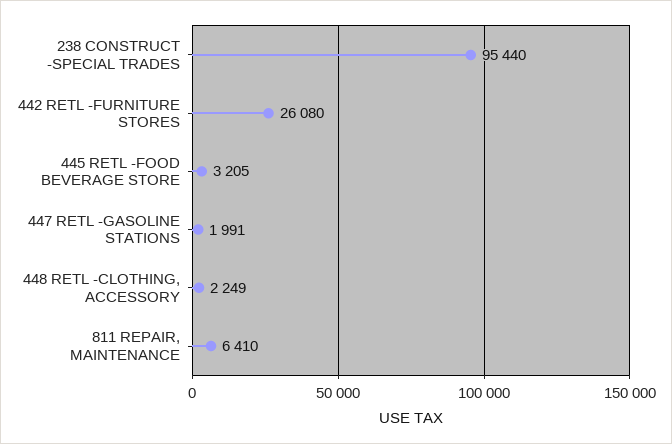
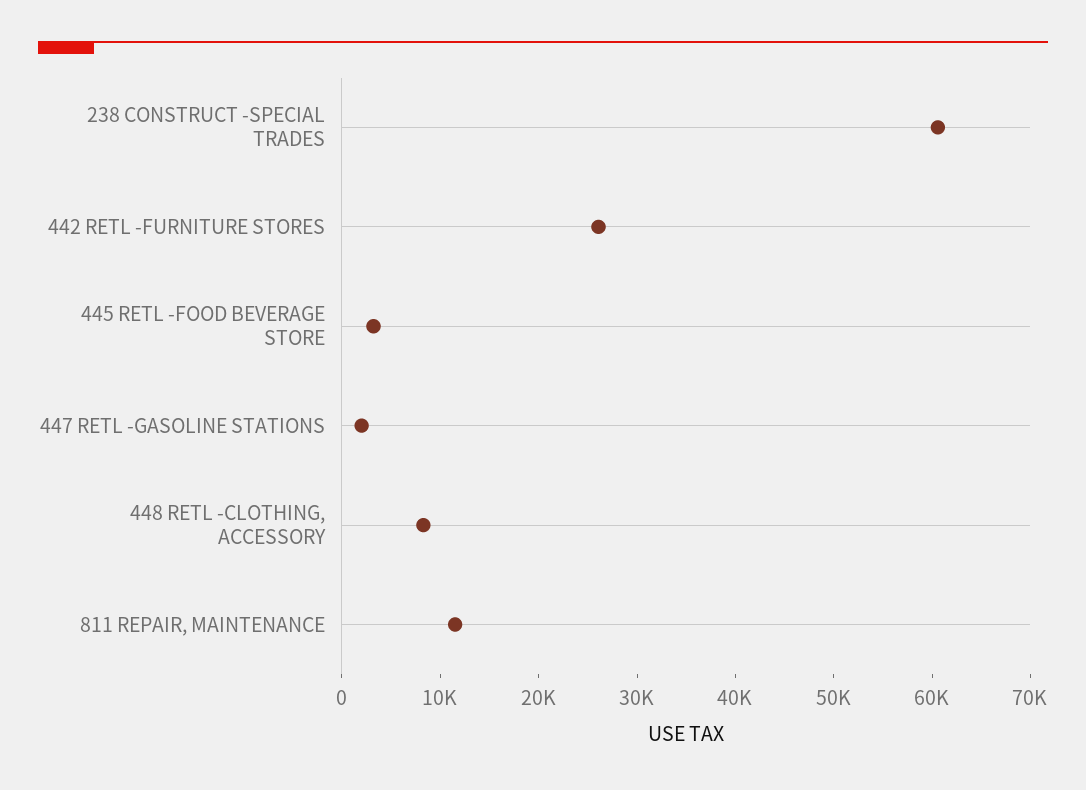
  {
-   "238 CONSTRUCT -SPECIAL TRADES": 95440,
+   "238 CONSTRUCT -SPECIAL TRADES": 60000,
    "442 RETL -FURNITURE STORES": 26080,
    "445 RETL -FOOD BEVERAGE STORE": 3205,
    "447 RETL -GASOLINE STATIONS": 1991,
-   "448 RETL -CLOTHING, ACCESSORY": 2249,
+   "448 RETL -CLOTHING, ACCESSORY": 8000,
-   "811 REPAIR, MAINTENANCE": 6410
+   "811 REPAIR, MAINTENANCE": 12000
  }

